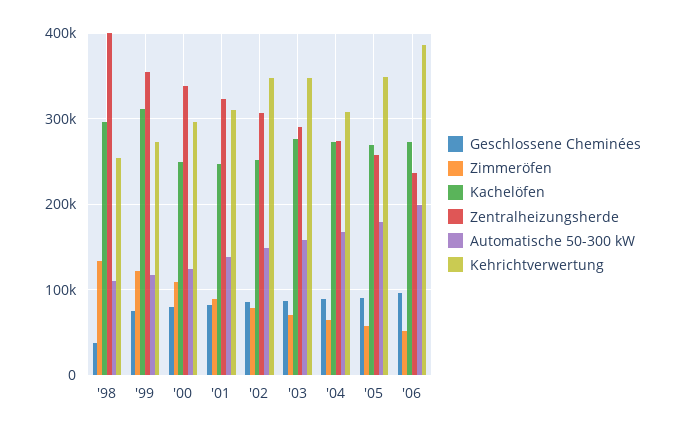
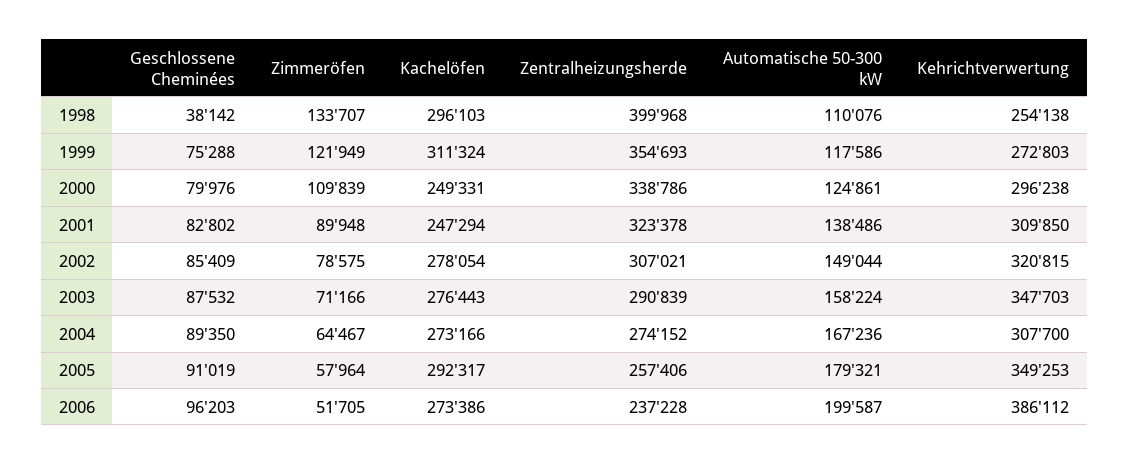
  {
    "Geschlossene Cheminées": {
      "'98": 38142,
      "'99": 75288,
      "'00": 79976,
      "'01": 82802,
      "'02": 85409,
      "'03": 87532,
      "'04": 89350,
      "'05": 91019,
      "'06": 96203
    },
    "Zimmeröfen": {
      "'98": 133707,
      "'99": 121949,
      "'00": 109839,
      "'01": 89948,
      "'02": 78575,
      "'03": 71166,
      "'04": 64467,
      "'05": 57964,
      "'06": 51705
    },
    "Kachelöfen": {
      "'98": 296103,
      "'99": 311324,
      "'00": 249331,
      "'01": 247294,
-     "'02": 250000,
+     "'02": 278054,
      "'03": 276443,
      "'04": 273166,
-     "'05": 270000,
+     "'05": 292317,
      "'06": 273386
    },
    "Zentralheizungsherde": {
      "'98": 399968,
      "'99": 354693,
      "'00": 338786,
      "'01": 323378,
      "'02": 307021,
      "'03": 290839,
      "'04": 274152,
      "'05": 257406,
      "'06": 237228
    },
    "Automatische 50-300 kW": {
      "'98": 110076,
      "'99": 117586,
      "'00": 124861,
      "'01": 138486,
      "'02": 149044,
      "'03": 158224,
      "'04": 167236,
      "'05": 179321,
      "'06": 199587
    },
    "Kehrichtverwertung": {
      "'98": 254138,
      "'99": 272803,
      "'00": 296238,
      "'01": 309850,
-     "'02": 350000,
+     "'02": 320815,
      "'03": 347703,
      "'04": 307700,
      "'05": 349253,
      "'06": 386112
    }
  }

